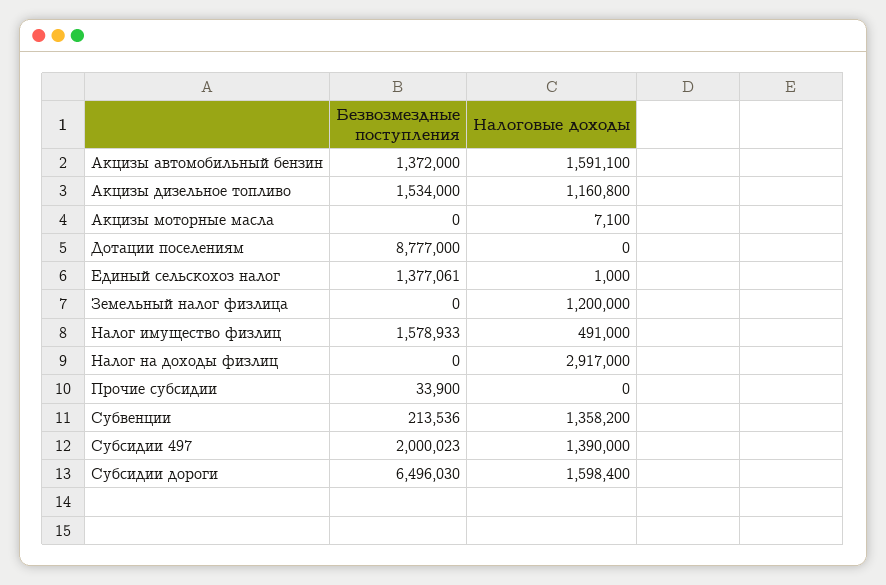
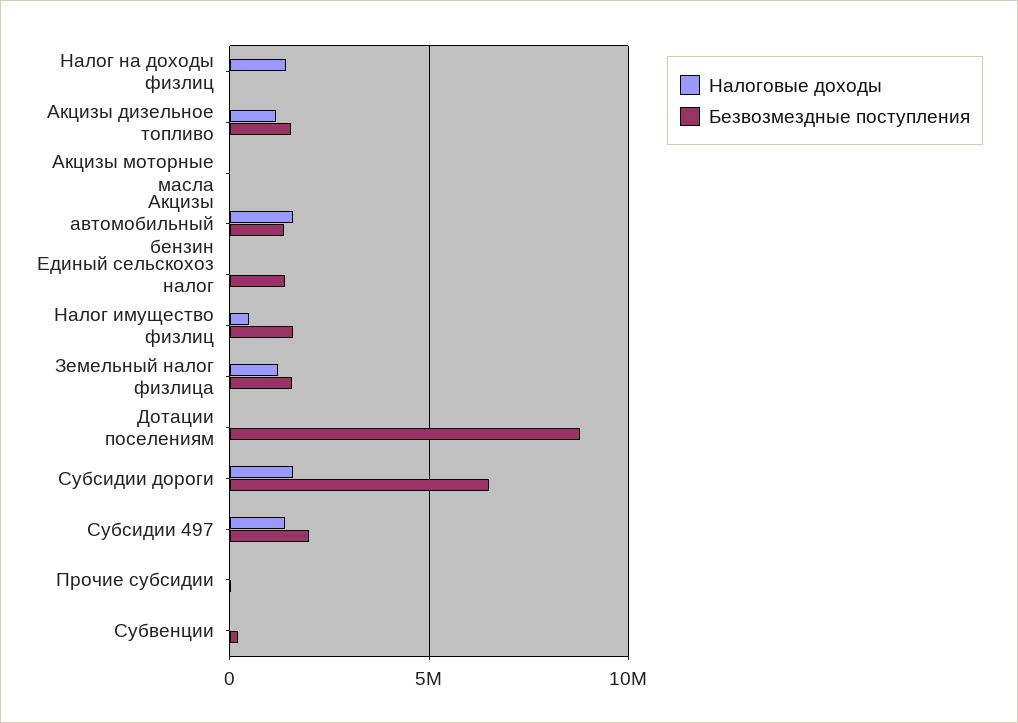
  {
    "Безвозмездные поступления": {
      "Акцизы автомобильный бензин": 1372000,
      "Акцизы дизельное топливо": 1534000,
      "Акцизы моторные масла": 0,
      "Дотации поселениям": 8777000,
      "Единый сельскохоз налог": 1377061,
-     "Земельный налог физлица": 0,
+     "Земельный налог физлица": 1500000,
      "Налог имущество физлиц": 1578933,
      "Налог на доходы физлиц": 0,
      "Прочие субсидии": 33900,
      "Субвенции": 213536,
      "Субсидии 497": 2000023,
      "Субсидии дороги": 6496030
    },
    "Налоговые доходы": {
      "Акцизы автомобильный бензин": 1591100,
      "Акцизы дизельное топливо": 1160800,
      "Акцизы моторные масла": 7100,
      "Дотации поселениям": 0,
      "Единый сельскохоз налог": 1000,
      "Земельный налог физлица": 1200000,
      "Налог имущество физлиц": 491000,
-     "Налог на доходы физлиц": 2917000,
+     "Налог на доходы физлиц": 1500000,
      "Прочие субсидии": 0,
-     "Субвенции": 1358200,
+     "Субвенции": 0,
      "Субсидии 497": 1390000,
      "Субсидии дороги": 1598400
    }
  }

